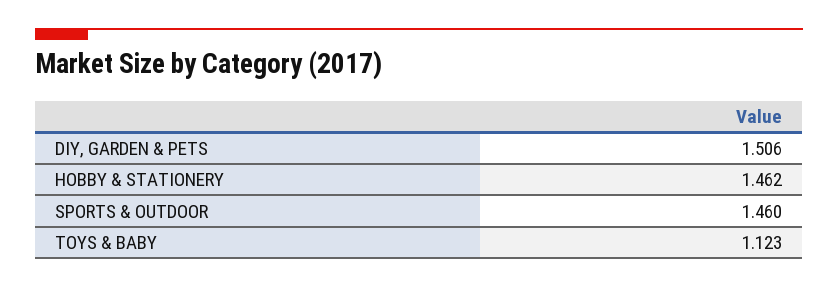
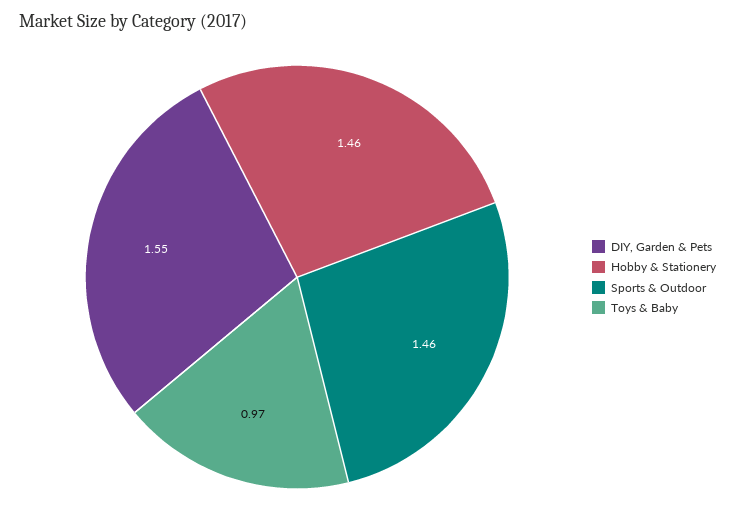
  {
-   "DIY, GARDEN & PETS": 1.506,
+   "DIY, GARDEN & PETS": 1.55,
    "HOBBY & STATIONERY": 1.462,
    "SPORTS & OUTDOOR": 1.46,
-   "TOYS & BABY": 1.123
+   "TOYS & BABY": 0.97
  }

